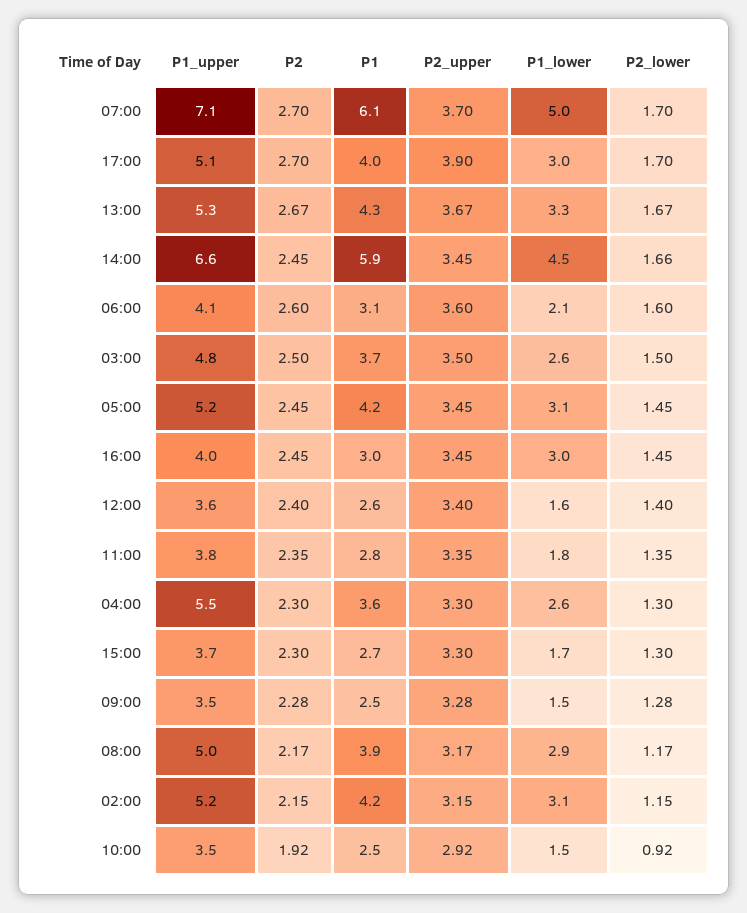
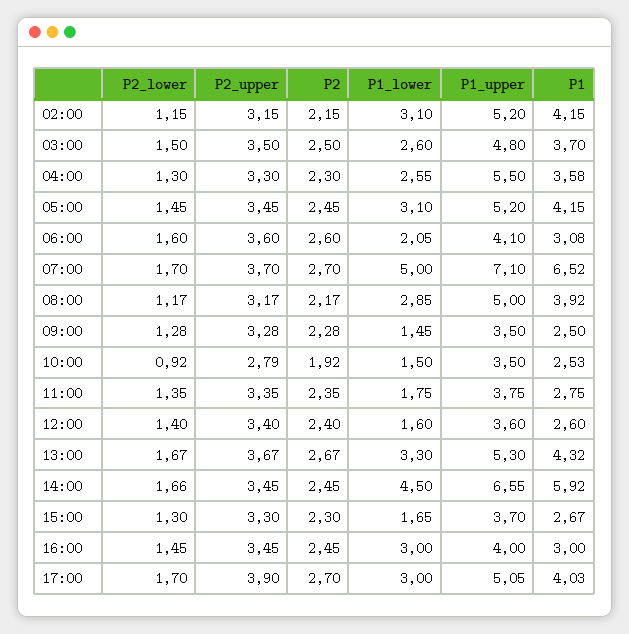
  {
    "P1_upper": {
      "07:00": 7.1,
      "17:00": 5.05,
      "13:00": 5.3,
      "14:00": 6.55,
      "06:00": 4.1,
      "03:00": 4.8,
      "05:00": 5.2,
      "16:00": 4,
      "12:00": 3.6,
      "11:00": 3.75,
      "04:00": 5.5,
      "15:00": 3.7,
      "09:00": 3.5,
      "08:00": 5,
      "02:00": 5.2,
      "10:00": 3.5
    },
    "P2": {
      "07:00": 2.7,
      "17:00": 2.7,
      "13:00": 2.67,
      "14:00": 2.45,
      "06:00": 2.6,
      "03:00": 2.5,
      "05:00": 2.45,
      "16:00": 2.45,
      "12:00": 2.4,
      "11:00": 2.35,
      "04:00": 2.3,
      "15:00": 2.3,
      "09:00": 2.28,
      "08:00": 2.17,
      "02:00": 2.15,
      "10:00": 1.92
    },
    "P1": {
-     "07:00": 6.1,
+     "07:00": 6.52,
      "17:00": 4.03,
      "13:00": 4.32,
      "14:00": 5.92,
      "06:00": 3.08,
      "03:00": 3.7,
      "05:00": 4.15,
      "16:00": 3,
      "12:00": 2.6,
      "11:00": 2.75,
      "04:00": 3.58,
      "15:00": 2.67,
      "09:00": 2.5,
      "08:00": 3.92,
      "02:00": 4.15,
      "10:00": 2.53
    },
    "P2_upper": {
      "07:00": 3.7,
      "17:00": 3.9,
      "13:00": 3.67,
      "14:00": 3.45,
      "06:00": 3.6,
      "03:00": 3.5,
      "05:00": 3.45,
      "16:00": 3.45,
      "12:00": 3.4,
      "11:00": 3.35,
      "04:00": 3.3,
      "15:00": 3.3,
      "09:00": 3.28,
      "08:00": 3.17,
      "02:00": 3.15,
-     "10:00": 2.92
+     "10:00": 2.79
    },
    "P1_lower": {
      "07:00": 5,
      "17:00": 3,
      "13:00": 3.3,
      "14:00": 4.5,
      "06:00": 2.05,
      "03:00": 2.6,
      "05:00": 3.1,
      "16:00": 3,
      "12:00": 1.6,
      "11:00": 1.75,
      "04:00": 2.55,
      "15:00": 1.65,
      "09:00": 1.45,
      "08:00": 2.85,
      "02:00": 3.1,
      "10:00": 1.5
    },
    "P2_lower": {
      "07:00": 1.7,
      "17:00": 1.7,
      "13:00": 1.67,
      "14:00": 1.66,
      "06:00": 1.6,
      "03:00": 1.5,
      "05:00": 1.45,
      "16:00": 1.45,
      "12:00": 1.4,
      "11:00": 1.35,
      "04:00": 1.3,
      "15:00": 1.3,
      "09:00": 1.28,
      "08:00": 1.17,
      "02:00": 1.15,
      "10:00": 0.92
    }
  }

